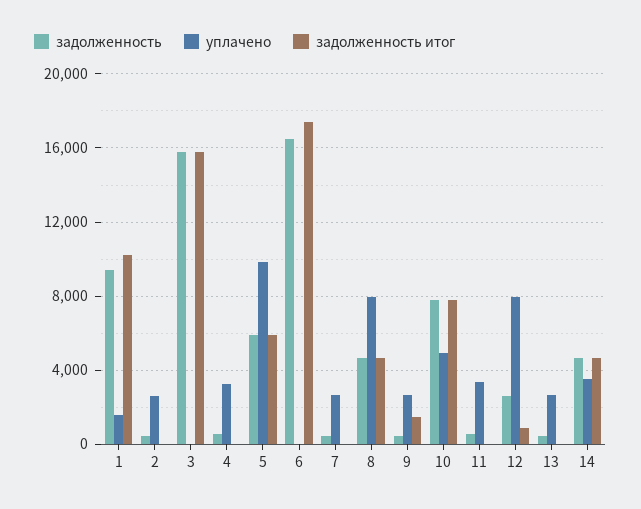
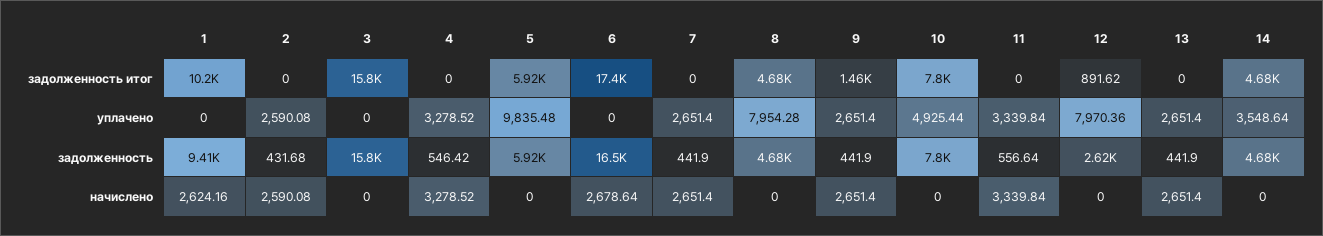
  {
    "задолженность": {
      "1": 9410,
      "2": 431.68,
      "3": 15800,
      "4": 546.42,
      "5": 5920,
      "6": 16500,
      "7": 441.9,
      "8": 4680,
      "9": 441.9,
      "10": 7800,
      "11": 556.64,
      "12": 2620,
      "13": 441.9,
      "14": 4680
    },
    "уплачено": {
-     "1": 1500,
+     "1": 0,
      "2": 2590.08,
      "3": 0,
      "4": 3278.52,
      "5": 9835.48,
      "6": 0,
      "7": 2651.4,
      "8": 7954.28,
      "9": 2651.4,
      "10": 4925.44,
      "11": 3339.84,
      "12": 7970.36,
      "13": 2651.4,
      "14": 3548.64
    },
    "задолженность итог": {
      "1": 10200,
      "2": 0,
      "3": 15800,
      "4": 0,
      "5": 5920,
      "6": 17400,
      "7": 0,
      "8": 4680,
      "9": 1460,
      "10": 7800,
      "11": 0,
      "12": 891.62,
      "13": 0,
      "14": 4680
-   }
+   },
+   "начислено": {
+     "1": 2624.16,
+     "2": 2590.08,
+     "3": 0,
+     "4": 3278.52,
+     "5": 0,
+     "6": 2678.64,
+     "7": 2651.4,
+     "8": 0,
+     "9": 2651.4,
+     "10": 0,
+     "11": 3339.84,
+     "12": 0,
+     "13": 2651.4,
+     "14": 0
+   }
  }

